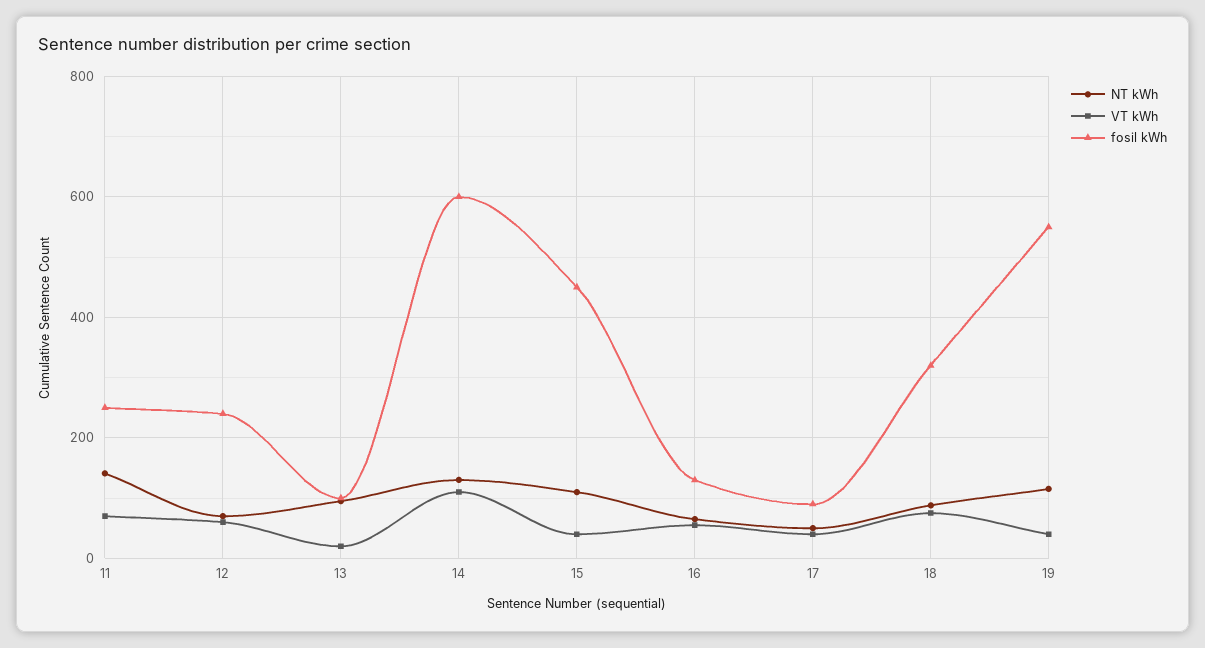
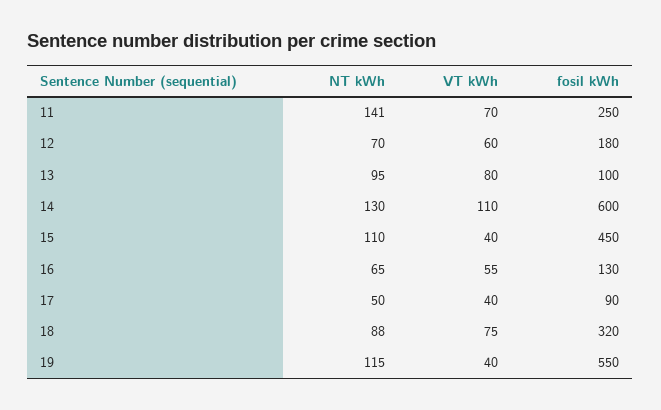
  {
    "NT kWh": {
      "11": 141,
      "12": 70,
      "13": 95,
      "14": 130,
      "15": 110,
      "16": 65,
      "17": 50,
      "18": 88,
      "19": 115
    },
    "VT kWh": {
      "11": 70,
      "12": 60,
-     "13": 20,
+     "13": 80,
      "14": 110,
      "15": 40,
      "16": 55,
      "17": 40,
      "18": 75,
      "19": 40
    },
    "fosil kWh": {
      "11": 250,
-     "12": 240,
+     "12": 180,
      "13": 100,
      "14": 600,
      "15": 450,
      "16": 130,
      "17": 90,
      "18": 320,
      "19": 550
    }
  }

